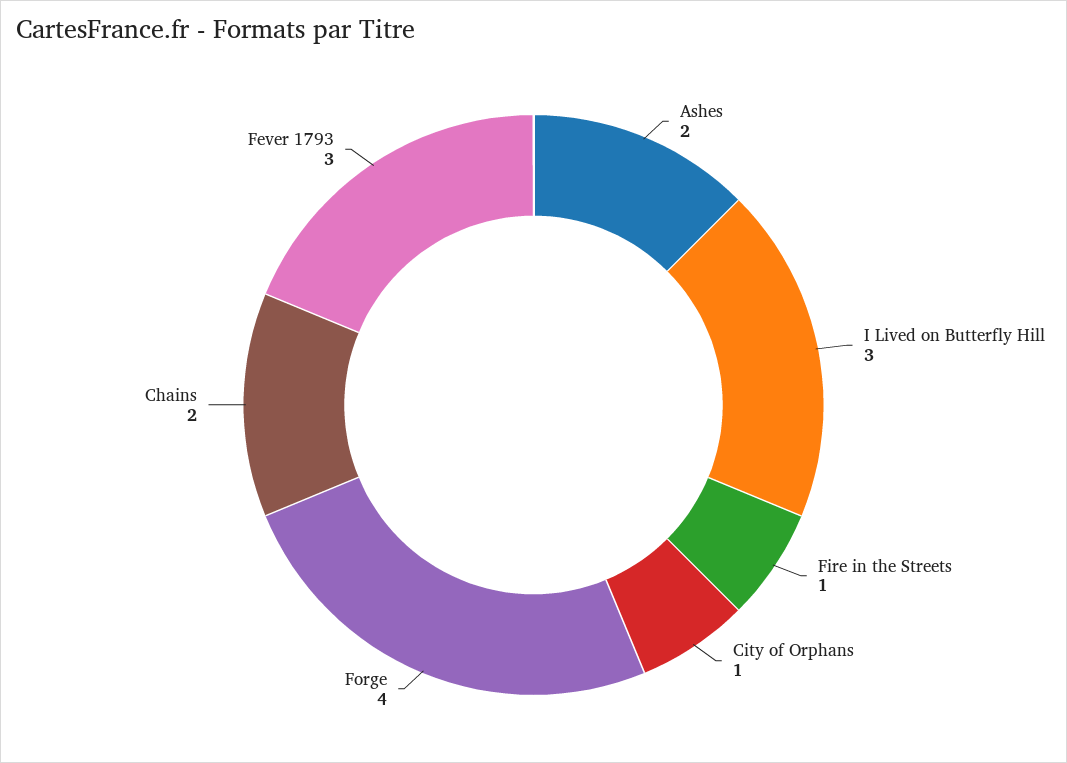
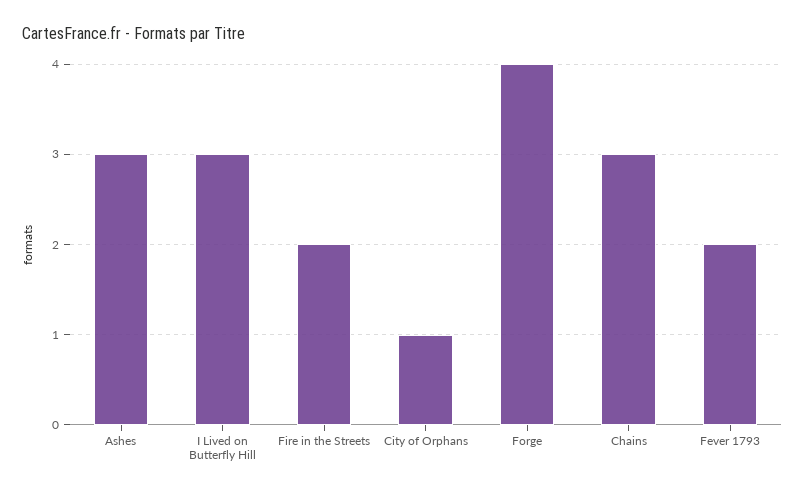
  {
-   "Ashes": 2,
+   "Ashes": 3,
    "I Lived on Butterfly Hill": 3,
-   "Fire in the Streets": 1,
+   "Fire in the Streets": 2,
    "City of Orphans": 1,
    "Forge": 4,
-   "Chains": 2,
+   "Chains": 3,
-   "Fever 1793": 3
+   "Fever 1793": 2
  }

